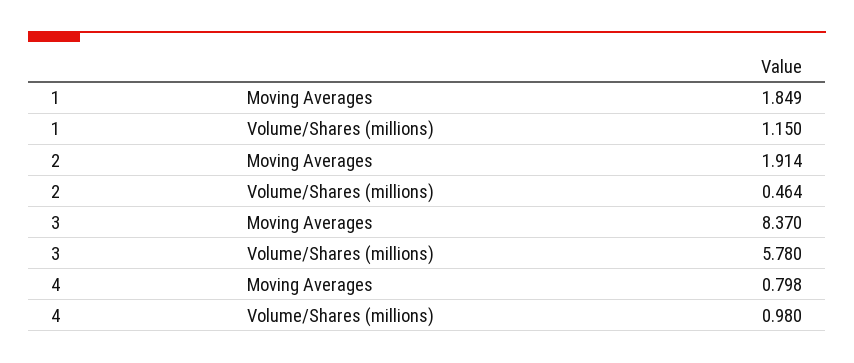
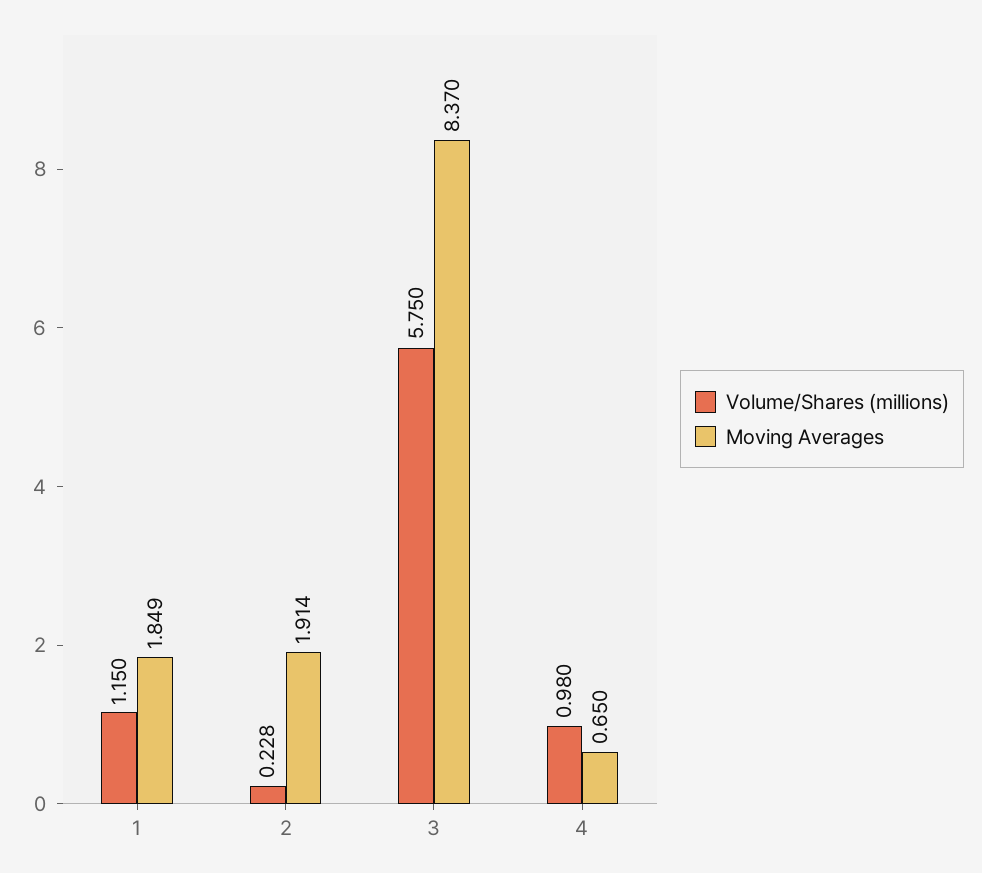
  {
    "Moving Averages": {
      "1": 1.849,
      "2": 1.914,
      "3": 8.37,
-     "4": 0.798
+     "4": 0.65
    },
    "Volume/Shares (millions)": {
      "1": 1.15,
-     "2": 0.464,
+     "2": 0.228,
-     "3": 5.78,
+     "3": 5.75,
      "4": 0.98
    }
  }

